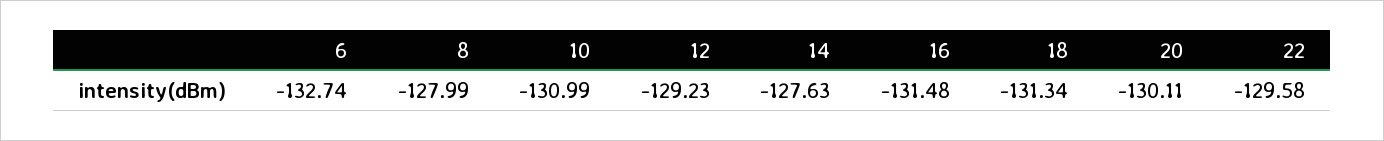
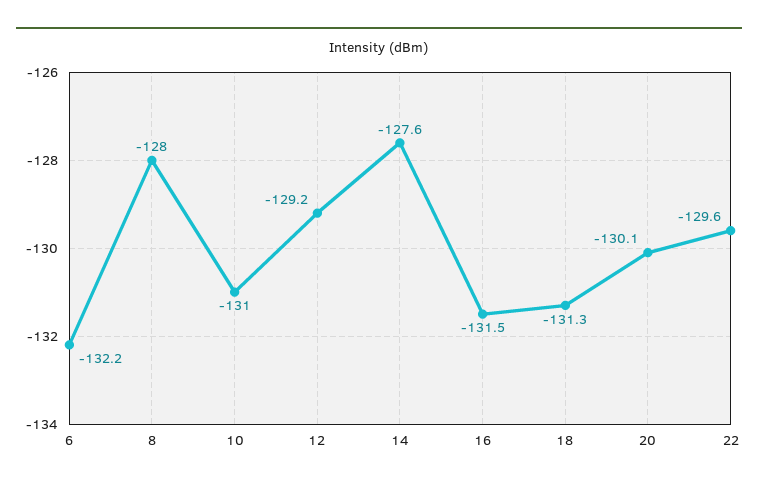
  {
-   "6": -132.74,
+   "6": -132.2,
    "8": -127.99,
    "10": -130.99,
    "12": -129.23,
    "14": -127.63,
    "16": -131.48,
    "18": -131.34,
    "20": -130.11,
    "22": -129.58
  }

